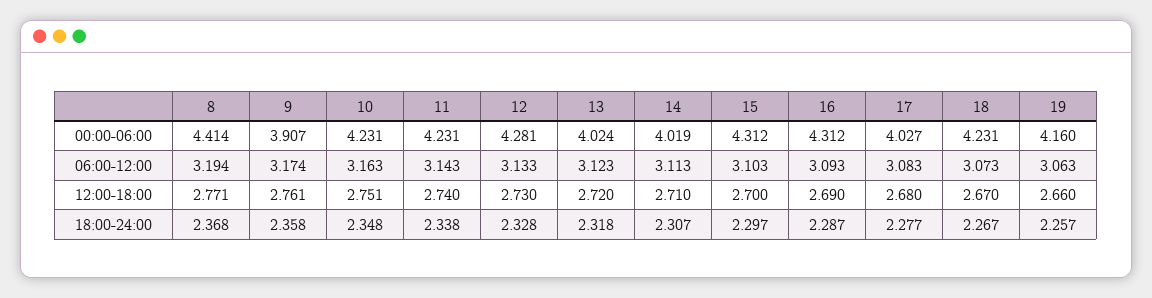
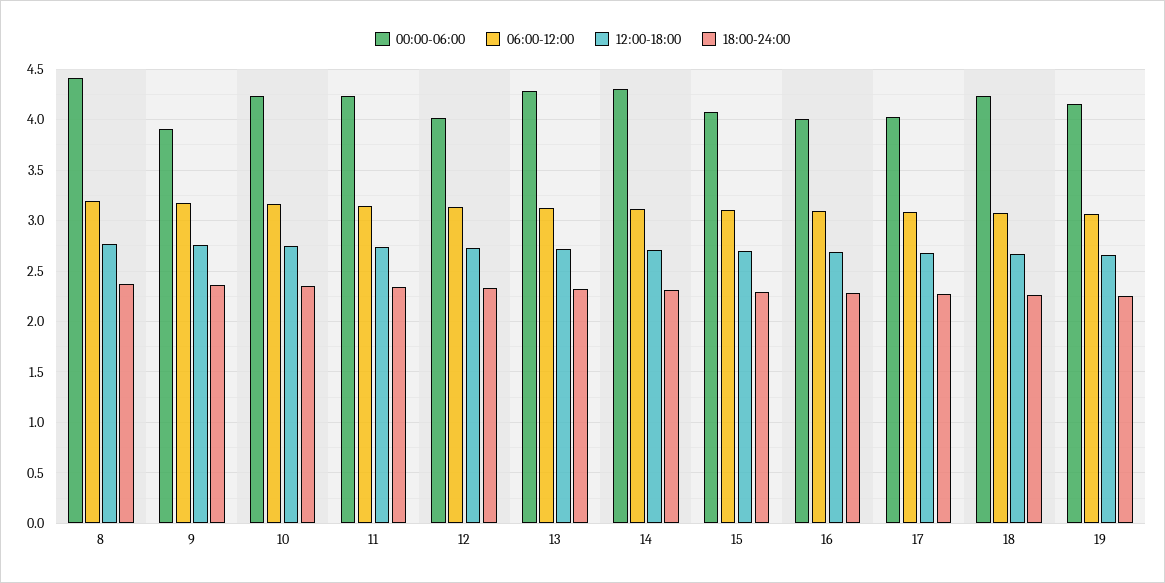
  {
    "00:00-06:00": {
      "8": 4.414,
      "9": 3.907,
      "10": 4.231,
      "11": 4.231,
-     "12": 4.281,
+     "12": 4,
-     "13": 4.024,
+     "13": 4.3,
-     "14": 4.019,
+     "14": 4.3,
-     "15": 4.312,
+     "15": 4.1,
-     "16": 4.312,
+     "16": 4,
      "17": 4.027,
      "18": 4.231,
      "19": 4.16
    },
    "06:00-12:00": {
      "8": 3.194,
      "9": 3.174,
      "10": 3.163,
      "11": 3.143,
      "12": 3.133,
      "13": 3.123,
      "14": 3.113,
      "15": 3.103,
      "16": 3.093,
      "17": 3.083,
      "18": 3.073,
      "19": 3.063
    },
    "12:00-18:00": {
      "8": 2.771,
      "9": 2.761,
      "10": 2.751,
      "11": 2.74,
      "12": 2.73,
      "13": 2.72,
      "14": 2.71,
      "15": 2.7,
      "16": 2.69,
      "17": 2.68,
      "18": 2.67,
      "19": 2.66
    },
    "18:00-24:00": {
      "8": 2.368,
      "9": 2.358,
      "10": 2.348,
      "11": 2.338,
      "12": 2.328,
      "13": 2.318,
      "14": 2.307,
      "15": 2.297,
      "16": 2.287,
      "17": 2.277,
      "18": 2.267,
      "19": 2.257
    }
  }

